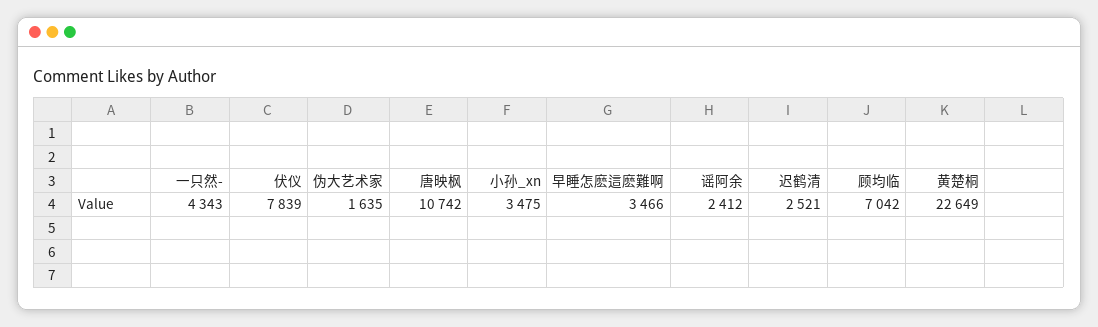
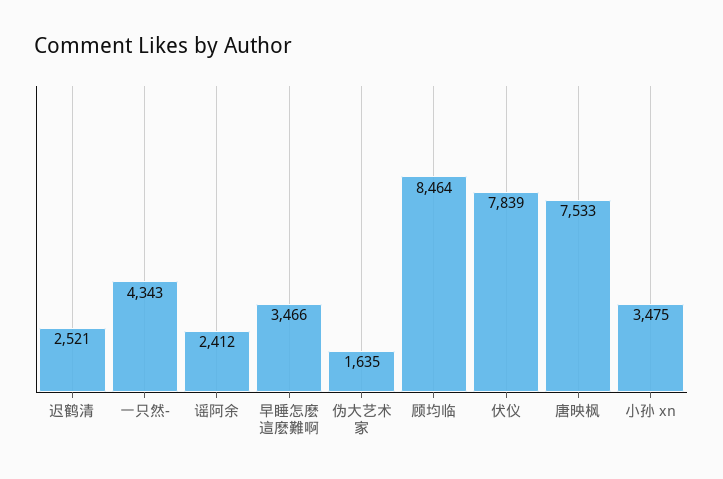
  {
    "一只然-": 4343,
    "伏仪": 7839,
    "伪大艺术家": 1635,
-   "唐映枫": 10742,
+   "唐映枫": 7533,
    "小孙_xn": 3475,
    "早睡怎麽這麽難啊": 3466,
    "谣阿余": 2412,
    "迟鹤清": 2521,
-   "顾均临": 7042,
+   "顾均临": 8464
-   "黄楚桐": 22649
  }

